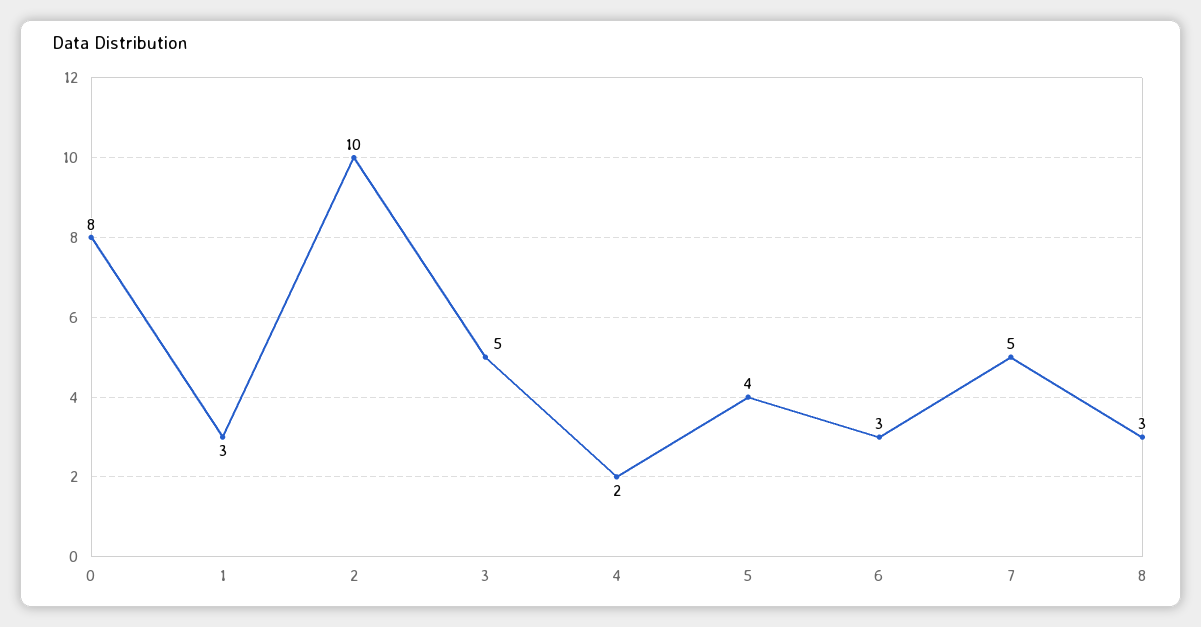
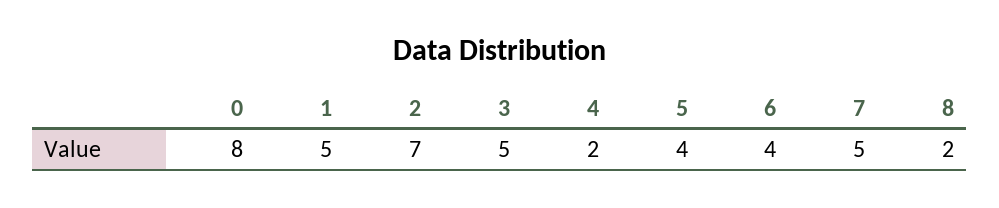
  {
    "0": 8,
-   "1": 3,
+   "1": 5,
-   "2": 10,
+   "2": 7,
    "3": 5,
    "4": 2,
    "5": 4,
-   "6": 3,
+   "6": 4,
    "7": 5,
-   "8": 3
+   "8": 2
  }

